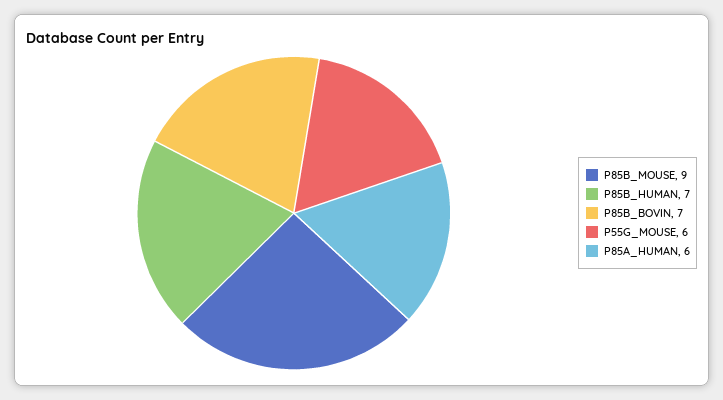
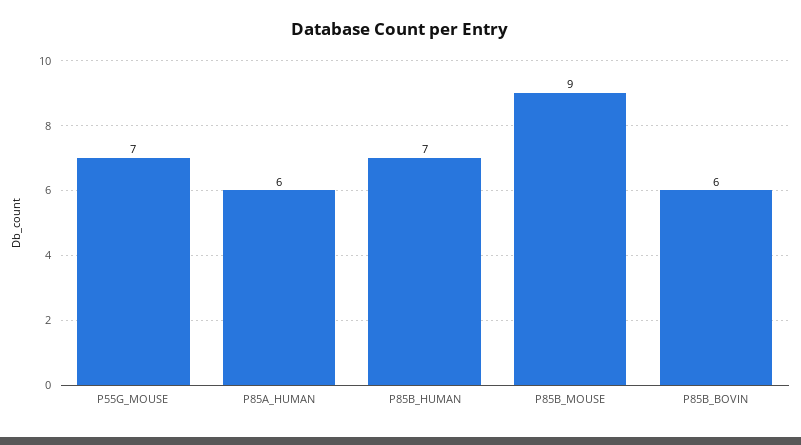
  {
    "P85B_MOUSE": 9,
    "P85B_HUMAN": 7,
-   "P85B_BOVIN": 7,
+   "P85B_BOVIN": 6,
-   "P55G_MOUSE": 6,
+   "P55G_MOUSE": 7,
    "P85A_HUMAN": 6
  }

